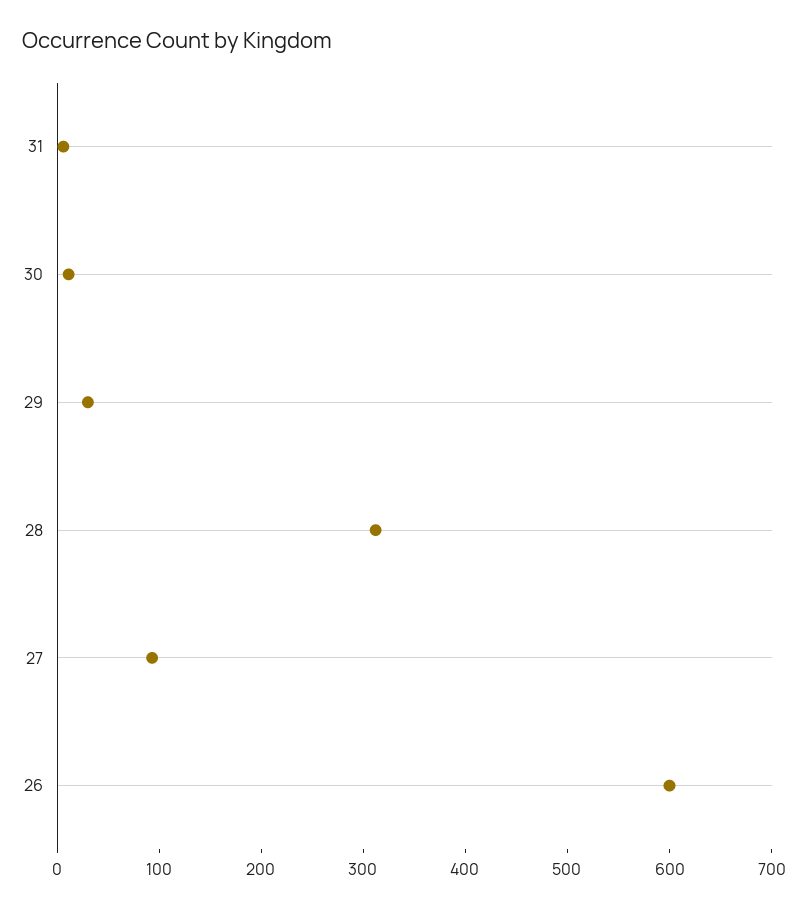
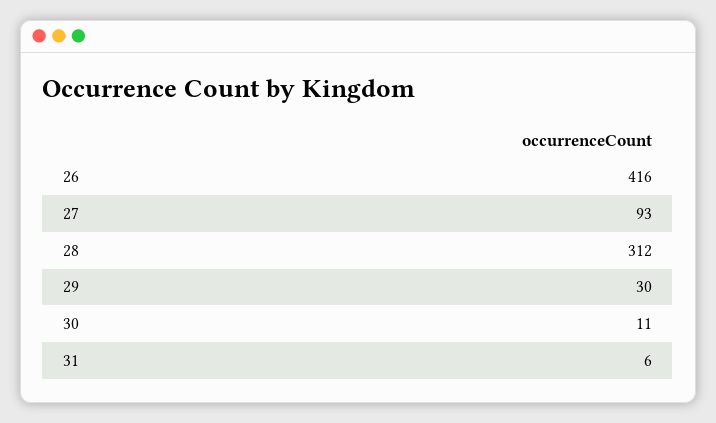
  {
    "31": 6,
    "30": 11,
    "29": 30,
    "28": 312,
    "27": 93,
-   "26": 600
+   "26": 416
  }

